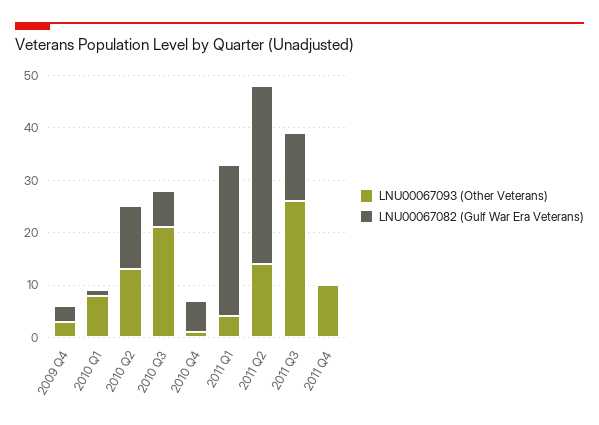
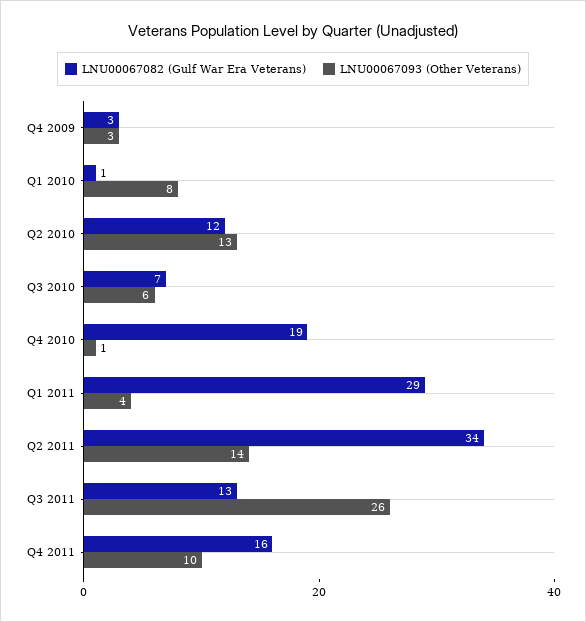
  {
    "LNU00067093 (Other Veterans)": {
      "2009 Q4": 3,
      "2010 Q1": 8,
      "2010 Q2": 13,
-     "2010 Q3": 20,
+     "2010 Q3": 6,
      "2010 Q4": 1,
      "2011 Q1": 4,
      "2011 Q2": 14,
      "2011 Q3": 26,
      "2011 Q4": 10
    },
    "LNU00067082 (Gulf War Era Veterans)": {
      "2009 Q4": 3,
      "2010 Q1": 1,
      "2010 Q2": 12,
      "2010 Q3": 7,
-     "2010 Q4": 5,
+     "2010 Q4": 19,
      "2011 Q1": 29,
      "2011 Q2": 34,
      "2011 Q3": 13,
-     "2011 Q4": 0
+     "2011 Q4": 16
    }
  }

